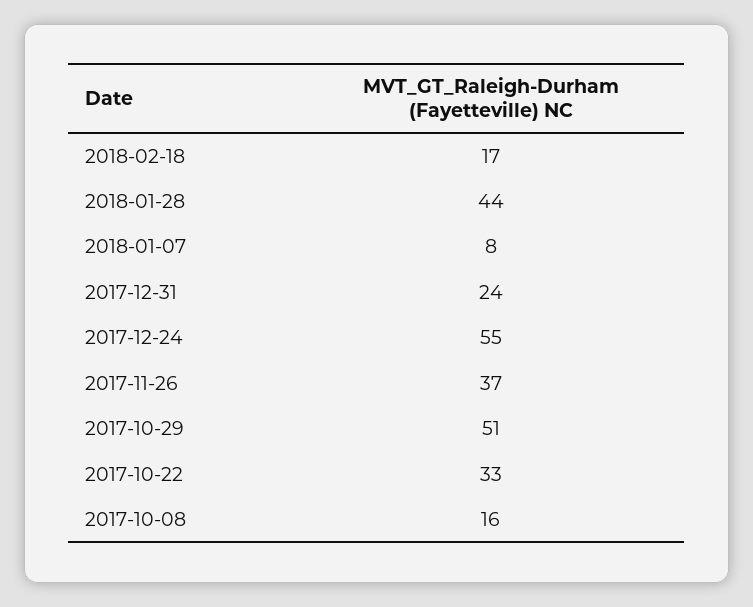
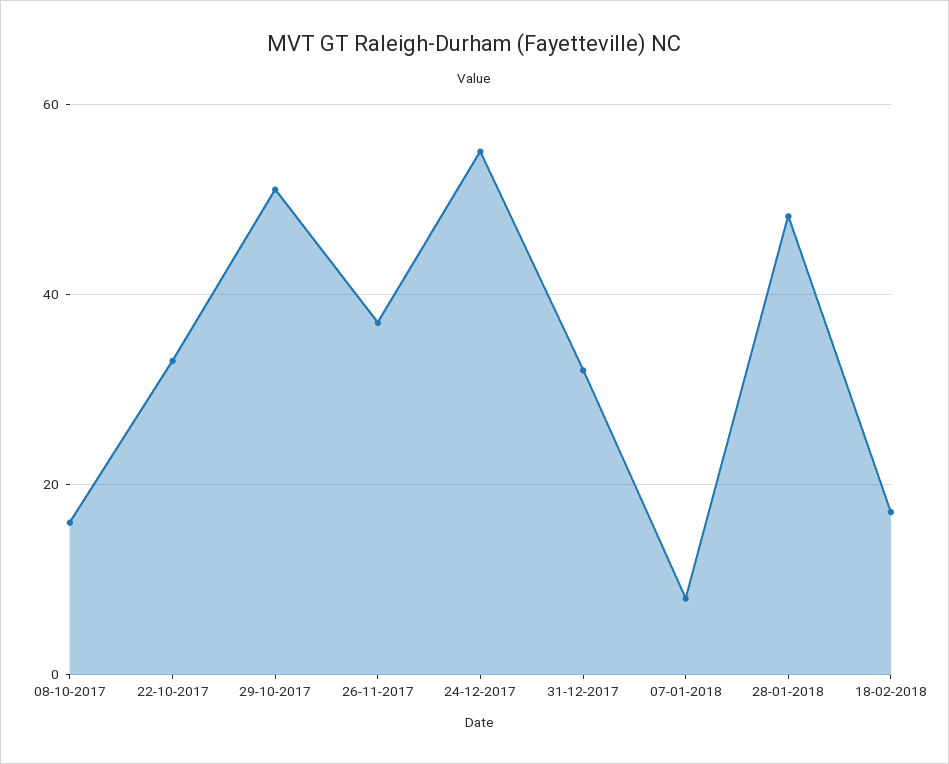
  {
    "2018-02-18": 17,
-   "2018-01-28": 44,
+   "2018-01-28": 48,
    "2018-01-07": 8,
-   "2017-12-31": 24,
+   "2017-12-31": 32,
    "2017-12-24": 55,
    "2017-11-26": 37,
    "2017-10-29": 51,
    "2017-10-22": 33,
    "2017-10-08": 16
  }

